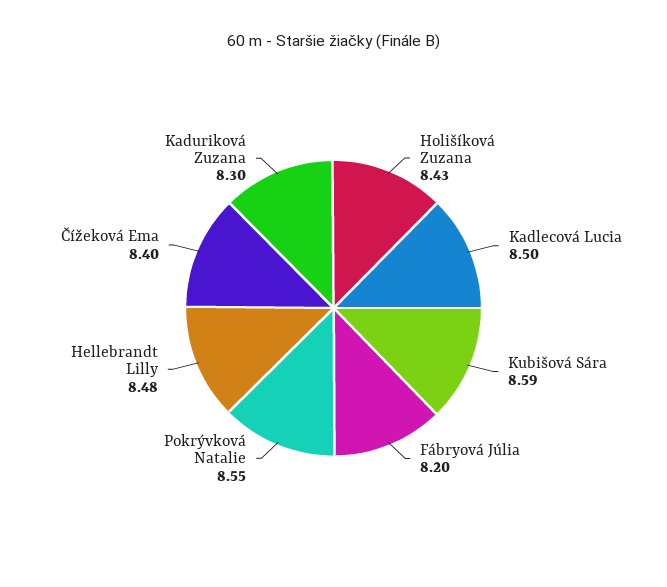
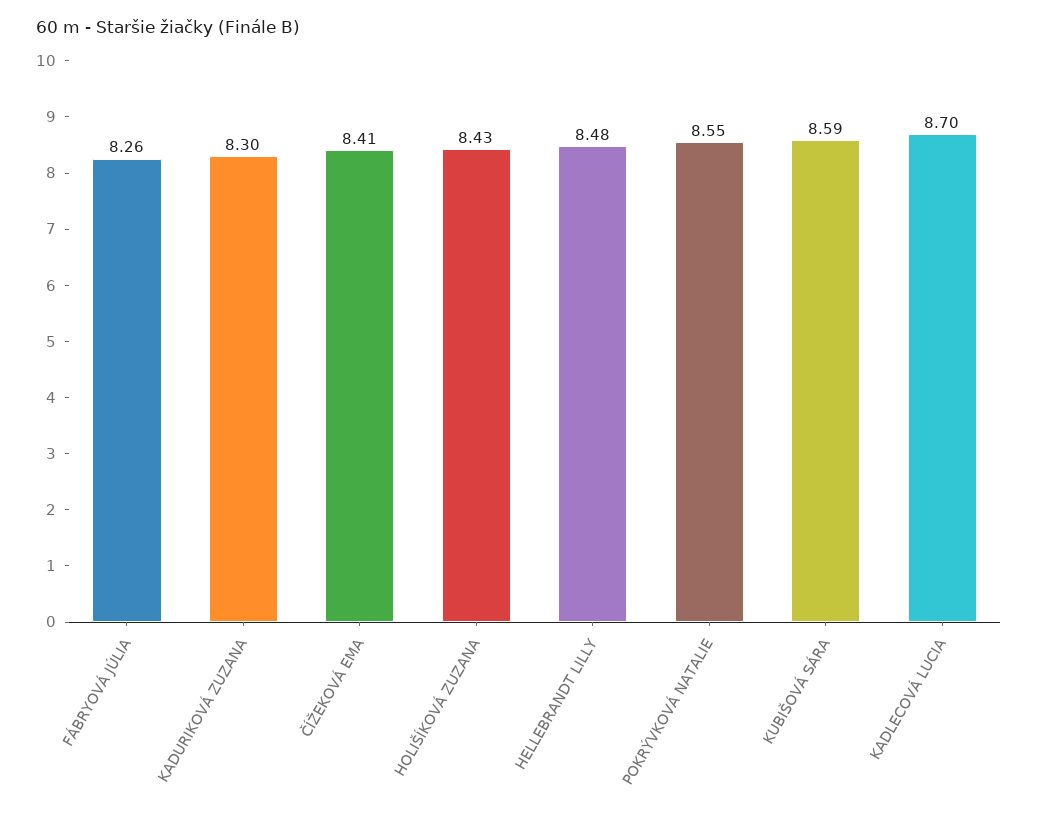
  {
    "Holišíková Zuzana": 8.43,
-   "Kadlecová Lucia": 8.5,
+   "Kadlecová Lucia": 8.7,
    "Kubišová Sára": 8.59,
-   "Fábryová Júlia": 8.2,
+   "Fábryová Júlia": 8.26,
    "Pokrývková Natalie": 8.55,
    "Hellebrandt Lilly": 8.48,
-   "Čížeková Ema": 8.4,
+   "Čížeková Ema": 8.41,
    "Kaduriková Zuzana": 8.3
  }

